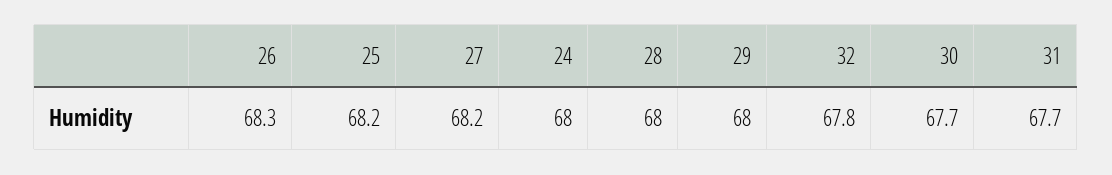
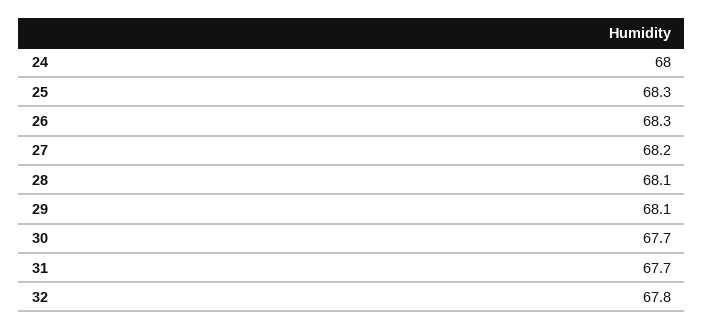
  {
    "26": 68.3,
-   "25": 68.2,
+   "25": 68.3,
    "27": 68.2,
    "24": 68,
-   "28": 68,
+   "28": 68.1,
-   "29": 68,
+   "29": 68.1,
    "32": 67.8,
    "30": 67.7,
    "31": 67.7
  }

